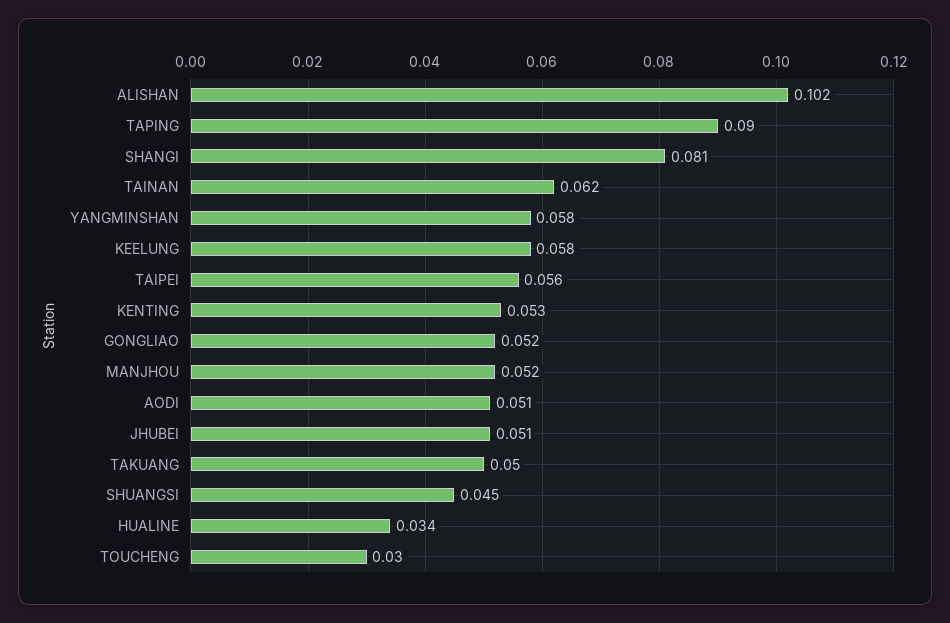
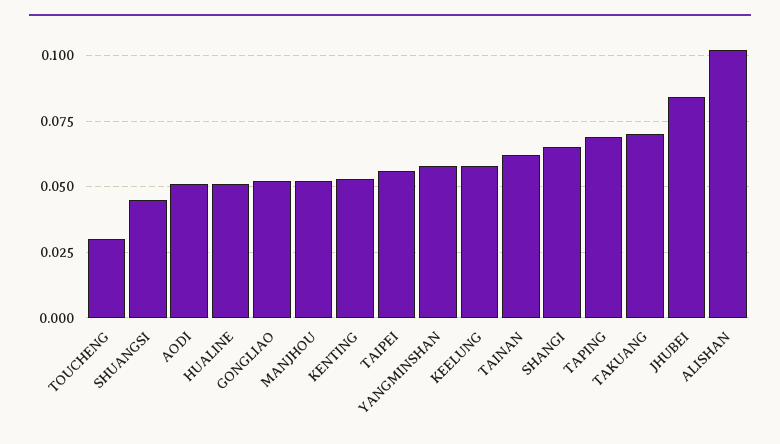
  {
    "ALISHAN": 0.102,
-   "TAPING": 0.09,
+   "TAPING": 0.07,
-   "SHANGI": 0.081,
+   "SHANGI": 0.065,
    "TAINAN": 0.062,
    "YANGMINSHAN": 0.058,
    "KEELUNG": 0.058,
    "TAIPEI": 0.056,
    "KENTING": 0.053,
    "GONGLIAO": 0.052,
    "MANJHOU": 0.052,
    "AODI": 0.051,
-   "JHUBEI": 0.051,
+   "JHUBEI": 0.085,
-   "TAKUANG": 0.05,
+   "TAKUANG": 0.07,
    "SHUANGSI": 0.045,
-   "HUALINE": 0.034,
+   "HUALINE": 0.05,
    "TOUCHENG": 0.03
  }

